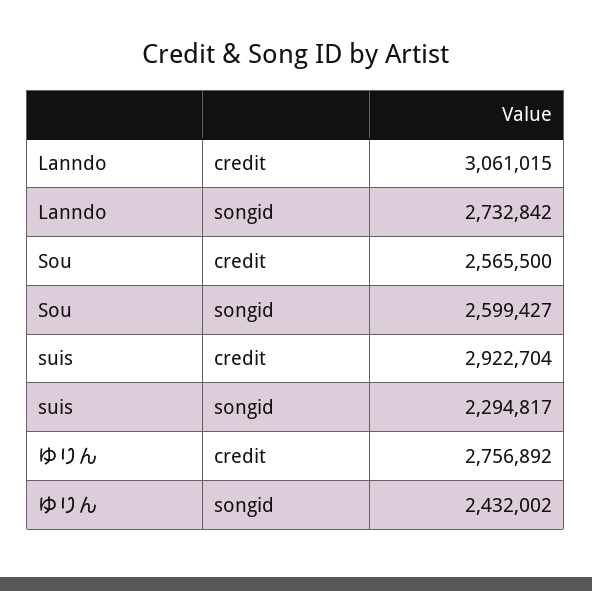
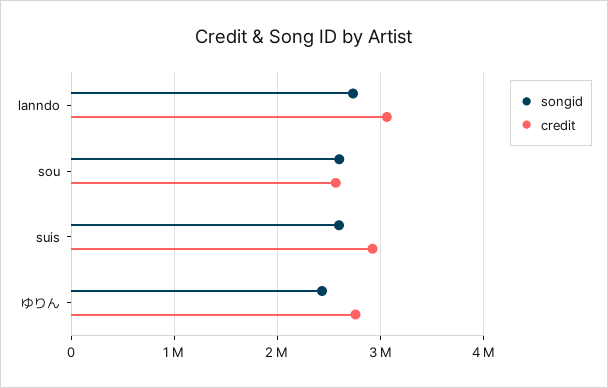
  {
    "credit": {
      "Lanndo": 3061015,
      "Sou": 2565500,
      "suis": 2922704,
      "ゆりん": 2756892
    },
    "songid": {
      "Lanndo": 2732842,
      "Sou": 2599427,
-     "suis": 2294817,
+     "suis": 2600000,
      "ゆりん": 2432002
    }
  }

